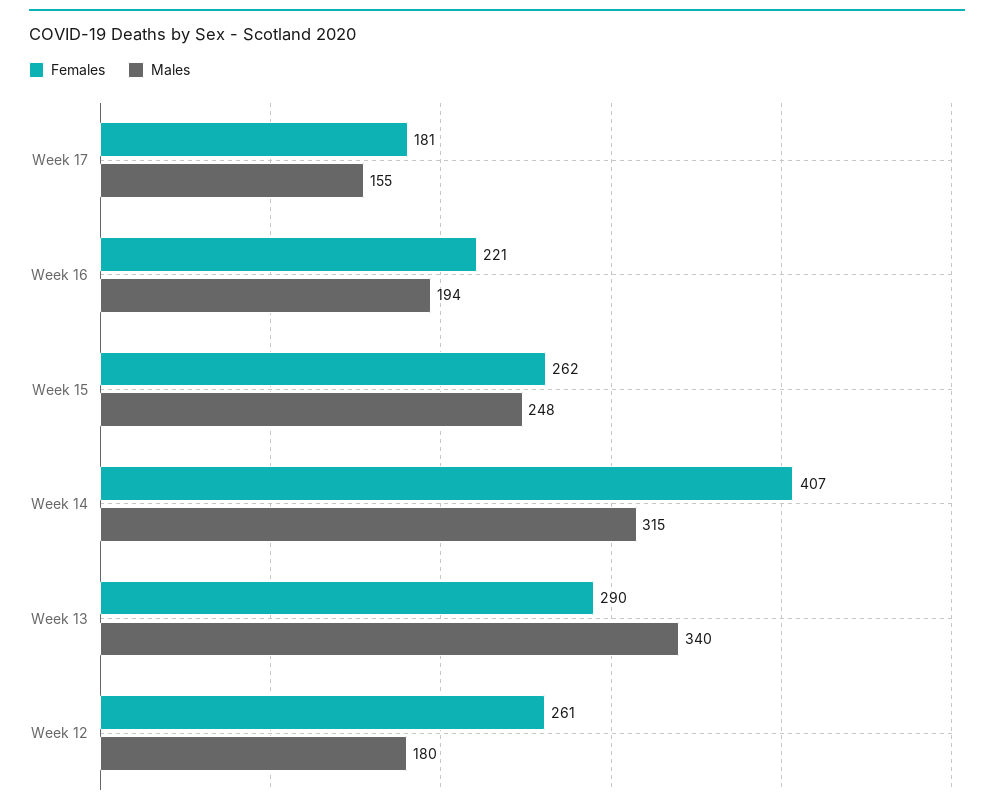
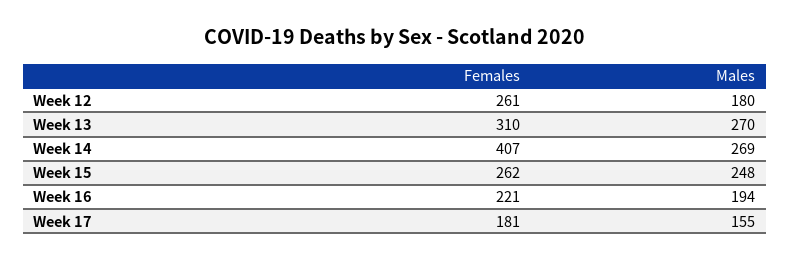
  {
    "Females": {
      "Week 17": 181,
      "Week 16": 221,
      "Week 15": 262,
      "Week 14": 407,
-     "Week 13": 290,
+     "Week 13": 310,
      "Week 12": 261
    },
    "Males": {
      "Week 17": 155,
      "Week 16": 194,
      "Week 15": 248,
-     "Week 14": 315,
+     "Week 14": 269,
-     "Week 13": 340,
+     "Week 13": 270,
      "Week 12": 180
    }
  }

